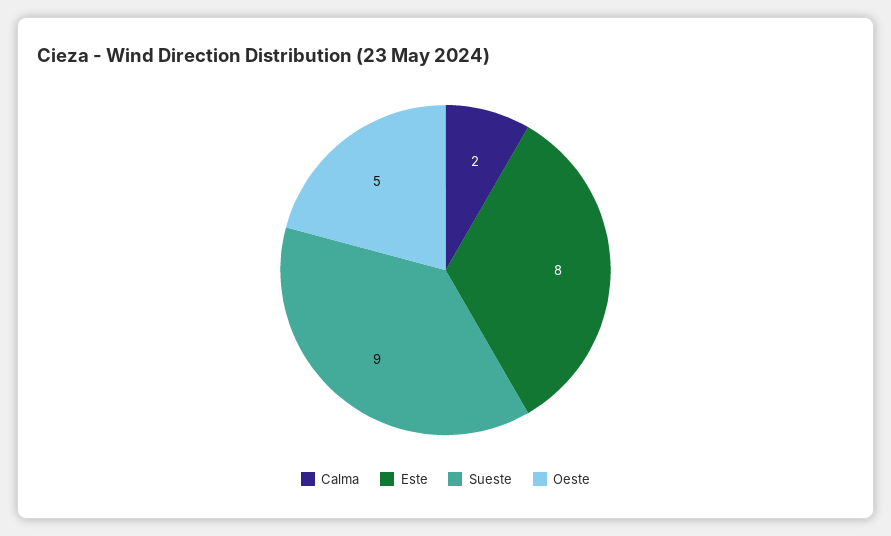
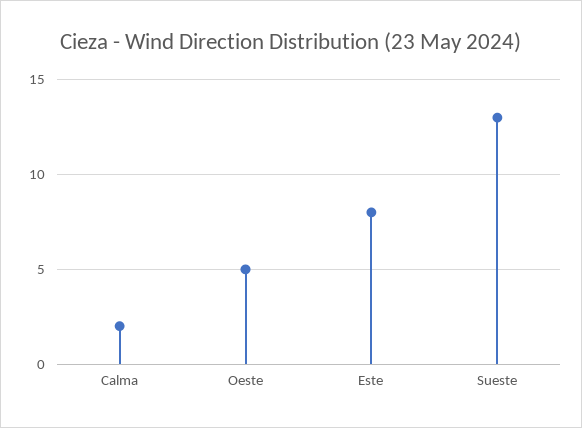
  {
    "Calma": 2,
    "Este": 8,
-   "Sueste": 9,
+   "Sueste": 13,
    "Oeste": 5
  }

